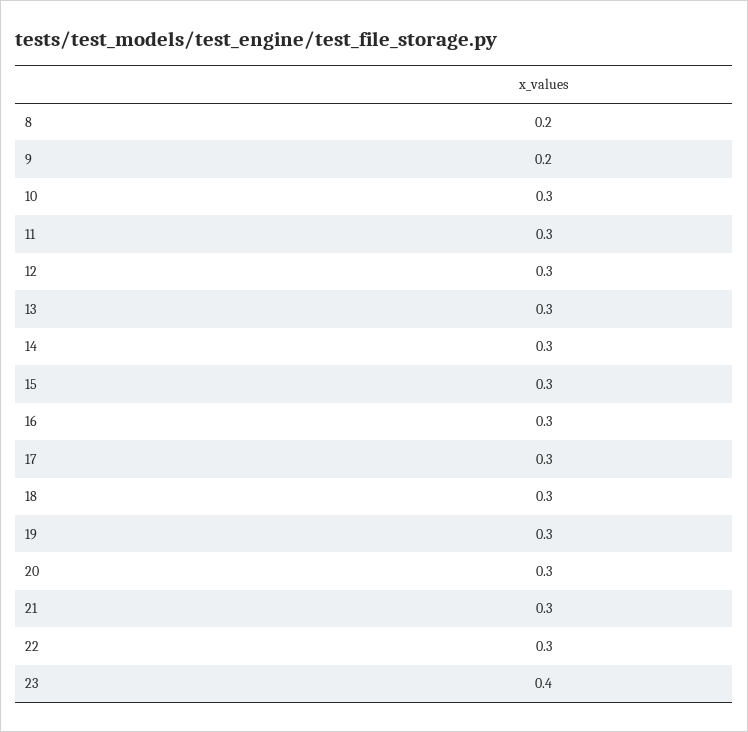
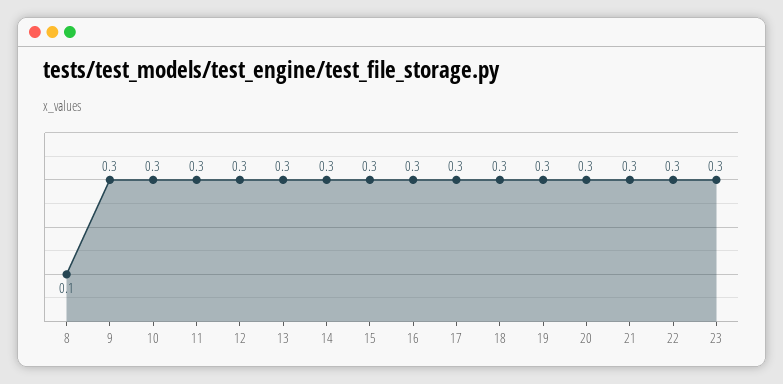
  {
-   "8": 0.2,
+   "8": 0.1,
-   "9": 0.2,
+   "9": 0.3,
    "10": 0.3,
    "11": 0.3,
    "12": 0.3,
    "13": 0.3,
    "14": 0.3,
    "15": 0.3,
    "16": 0.3,
    "17": 0.3,
    "18": 0.3,
    "19": 0.3,
    "20": 0.3,
    "21": 0.3,
    "22": 0.3,
-   "23": 0.4
+   "23": 0.3
  }

